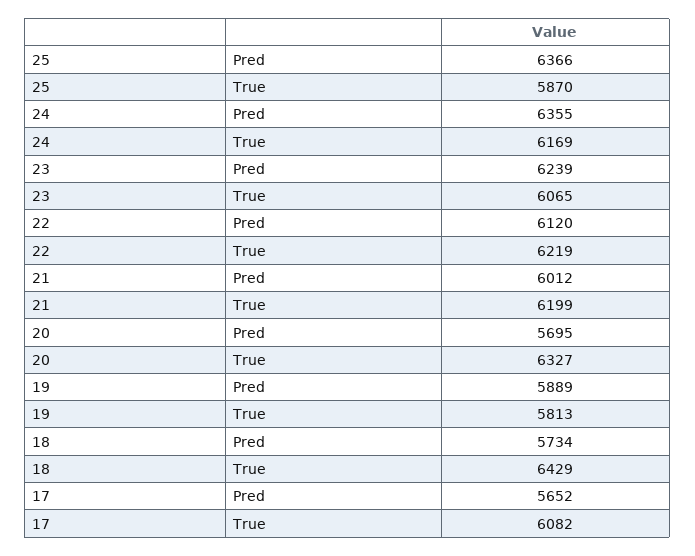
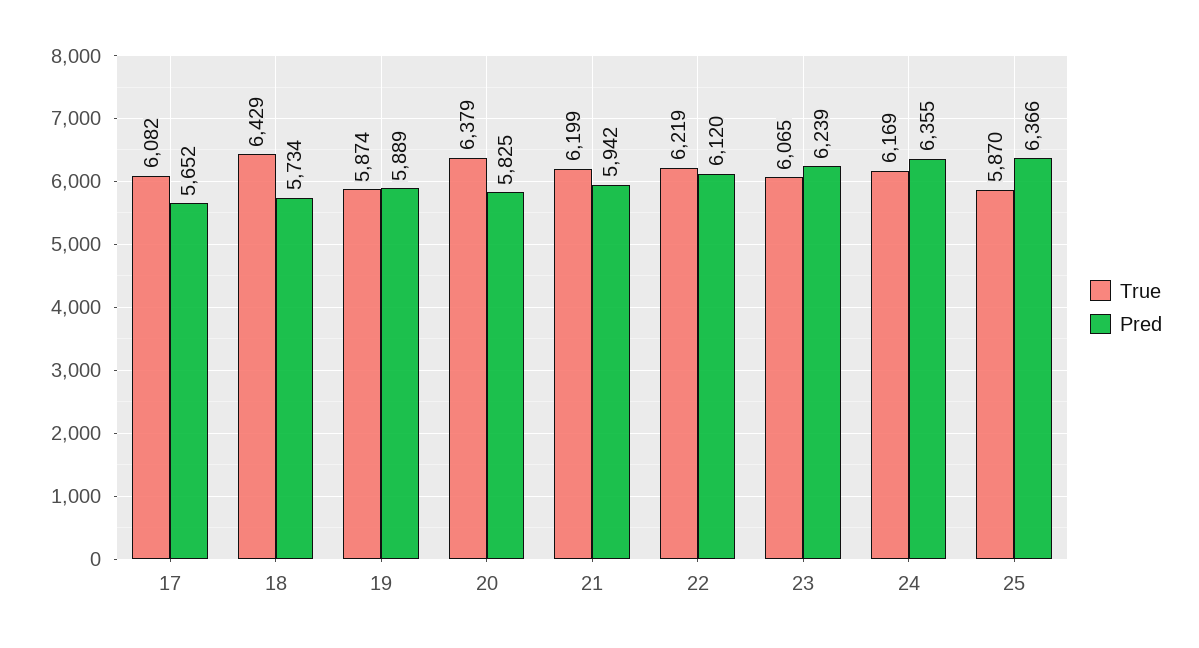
  {
    "Pred": {
      "25": 6366,
      "24": 6355,
      "23": 6239,
      "22": 6120,
-     "21": 6012,
+     "21": 5942,
-     "20": 5695,
+     "20": 5825,
      "19": 5889,
      "18": 5734,
      "17": 5652
    },
    "True": {
      "25": 5870,
      "24": 6169,
      "23": 6065,
      "22": 6219,
      "21": 6199,
-     "20": 6327,
+     "20": 6379,
-     "19": 5813,
+     "19": 5874,
      "18": 6429,
      "17": 6082
    }
  }

